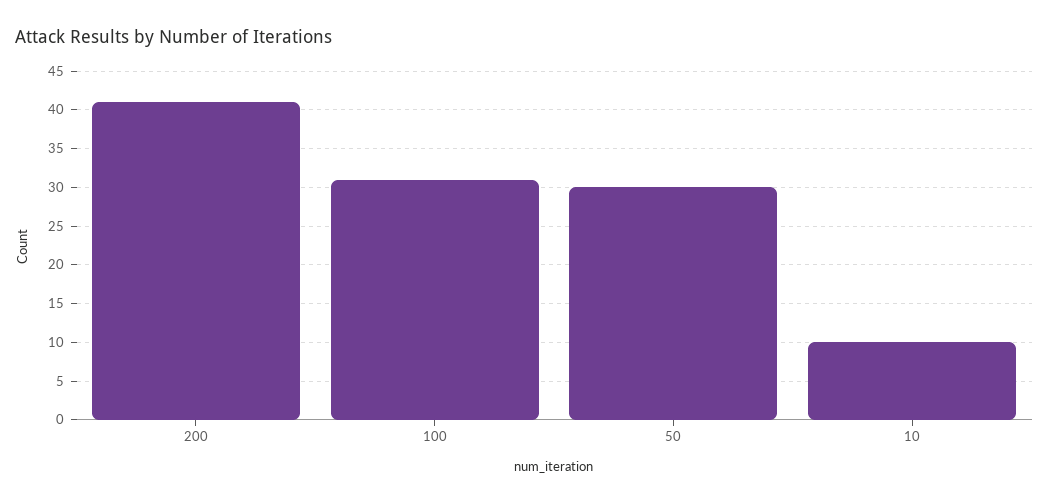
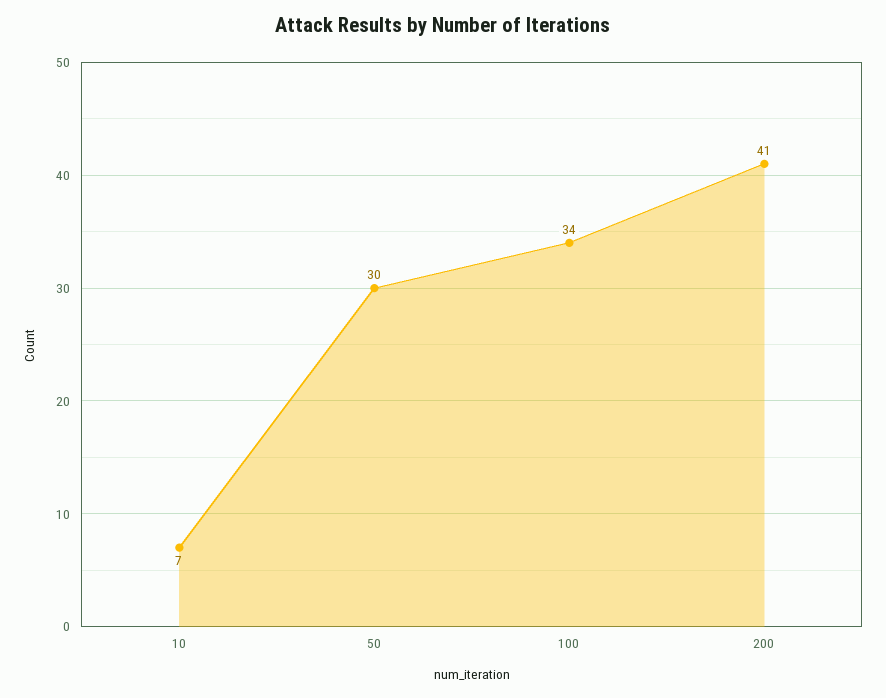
  {
    "200": 41,
-   "100": 31,
+   "100": 34,
    "50": 30,
-   "10": 10
+   "10": 7
  }

